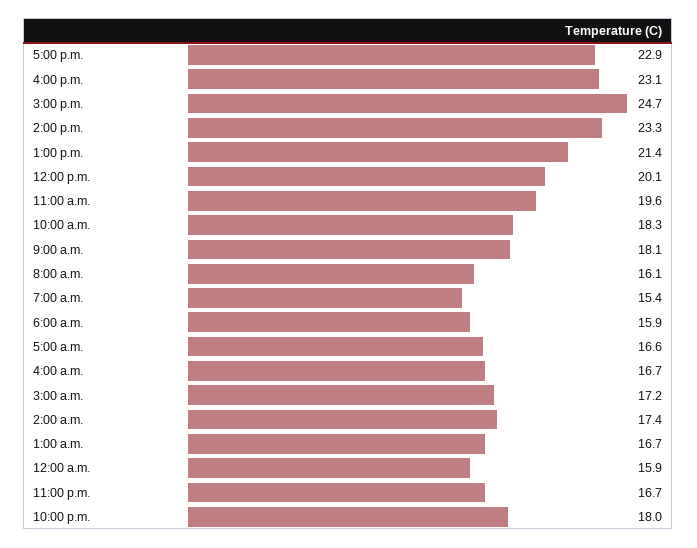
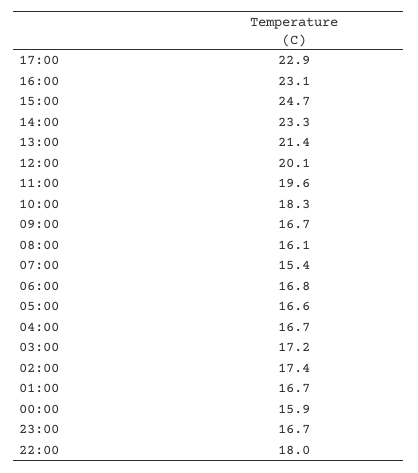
  {
    "5:00 p.m.": 22.9,
    "4:00 p.m.": 23.1,
    "3:00 p.m.": 24.7,
    "2:00 p.m.": 23.3,
    "1:00 p.m.": 21.4,
    "12:00 p.m.": 20.1,
    "11:00 a.m.": 19.6,
    "10:00 a.m.": 18.3,
-   "9:00 a.m.": 18.1,
+   "9:00 a.m.": 16.7,
    "8:00 a.m.": 16.1,
    "7:00 a.m.": 15.4,
-   "6:00 a.m.": 15.9,
+   "6:00 a.m.": 16.8,
    "5:00 a.m.": 16.6,
    "4:00 a.m.": 16.7,
    "3:00 a.m.": 17.2,
    "2:00 a.m.": 17.4,
    "1:00 a.m.": 16.7,
    "12:00 a.m.": 15.9,
    "11:00 p.m.": 16.7,
    "10:00 p.m.": 18
  }

